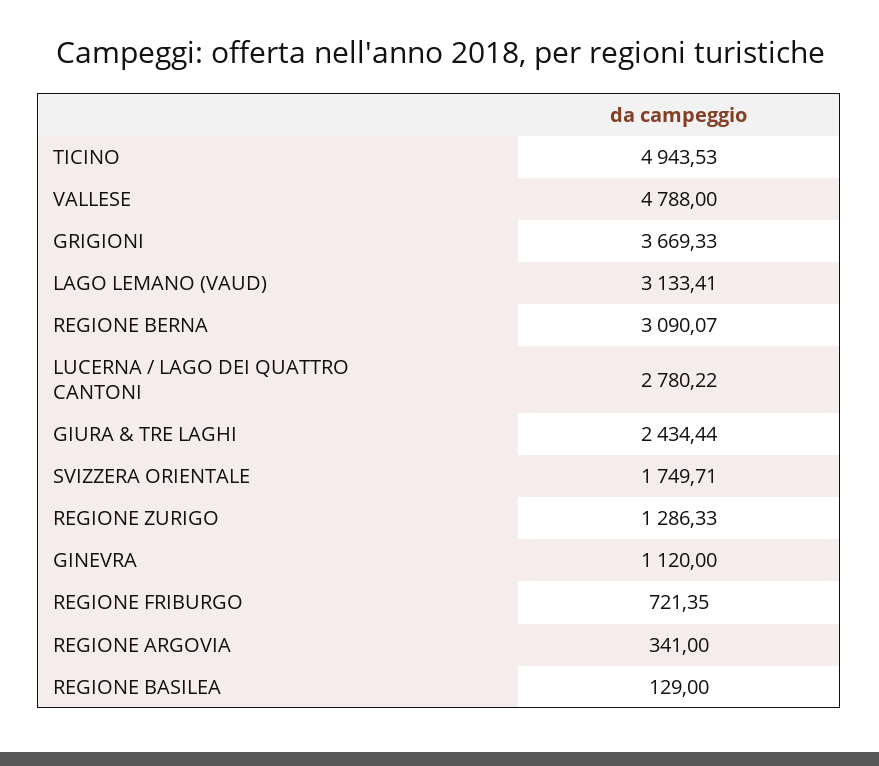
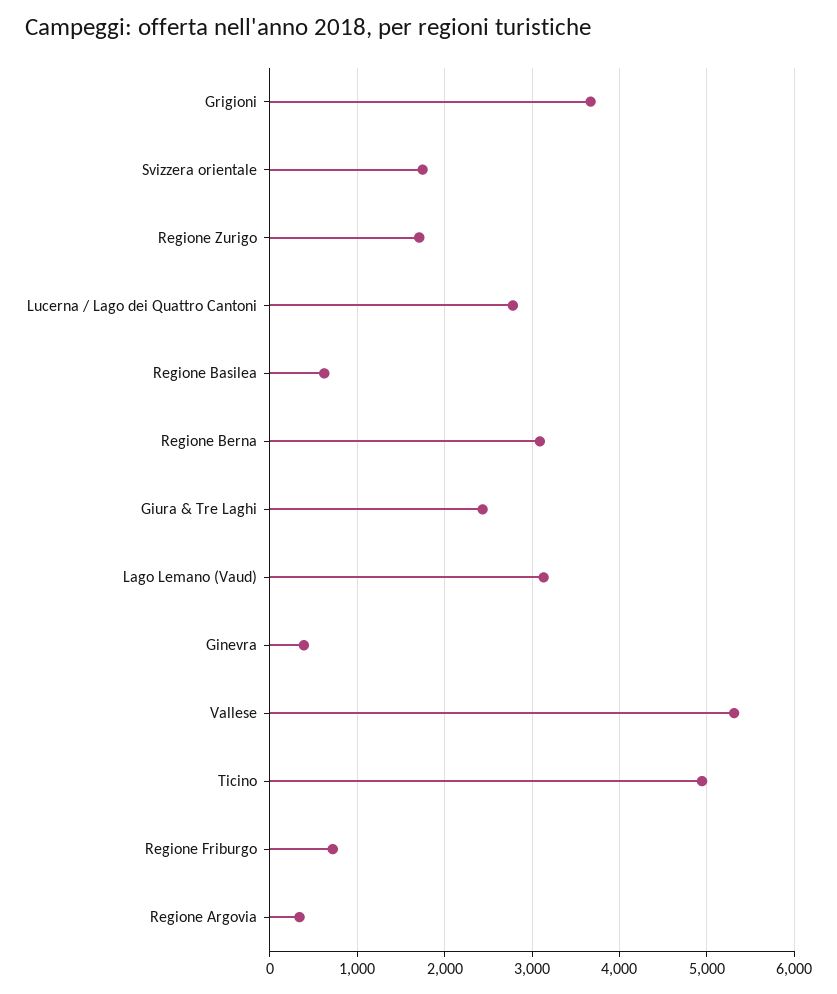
  {
    "TICINO": 4943.53,
-   "VALLESE": 4788,
+   "VALLESE": 5300,
    "GRIGIONI": 3669.33,
    "LAGO LEMANO (VAUD)": 3133.41,
    "REGIONE BERNA": 3090.07,
    "LUCERNA / LAGO DEI QUATTRO CANTONI": 2780.22,
    "GIURA & TRE LAGHI": 2434.44,
    "SVIZZERA ORIENTALE": 1749.71,
-   "REGIONE ZURIGO": 1286.33,
+   "REGIONE ZURIGO": 1700,
-   "GINEVRA": 1120,
+   "GINEVRA": 400,
    "REGIONE FRIBURGO": 721.35,
    "REGIONE ARGOVIA": 341,
-   "REGIONE BASILEA": 129
+   "REGIONE BASILEA": 600
  }

